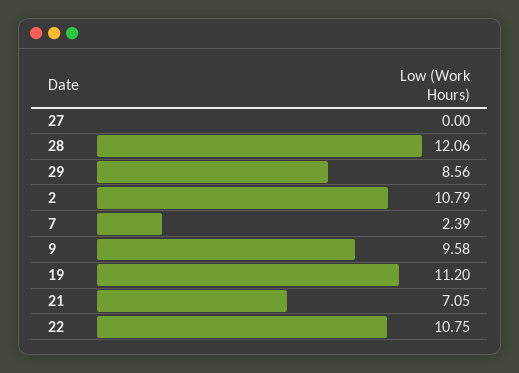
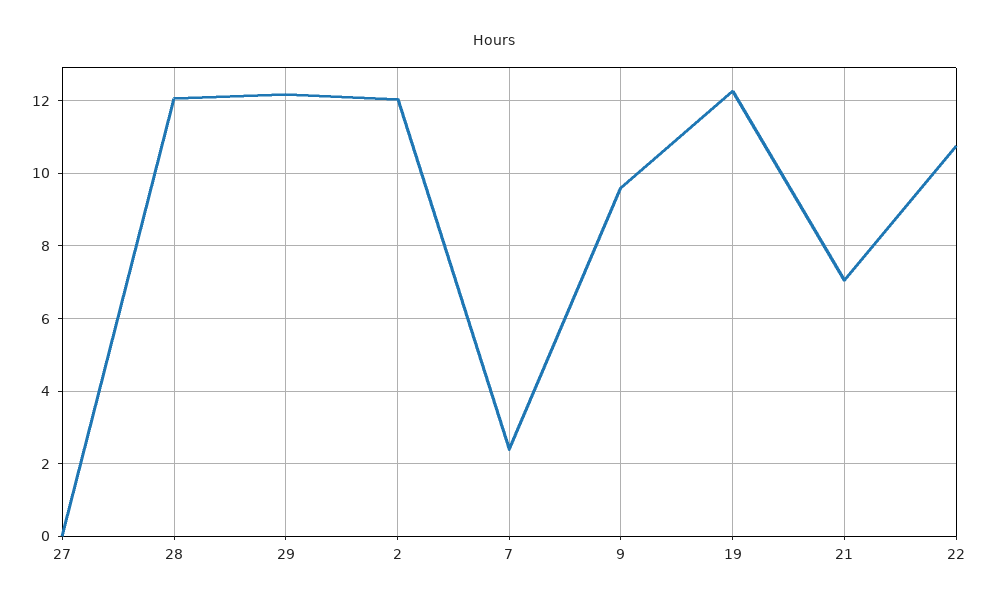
  {
    "27": 0,
    "28": 12.06,
-   "29": 8.56,
+   "29": 12.2,
-   "2": 10.79,
+   "2": 12,
    "7": 2.39,
    "9": 9.58,
-   "19": 11.2,
+   "19": 12.2,
    "21": 7.05,
    "22": 10.75
  }

